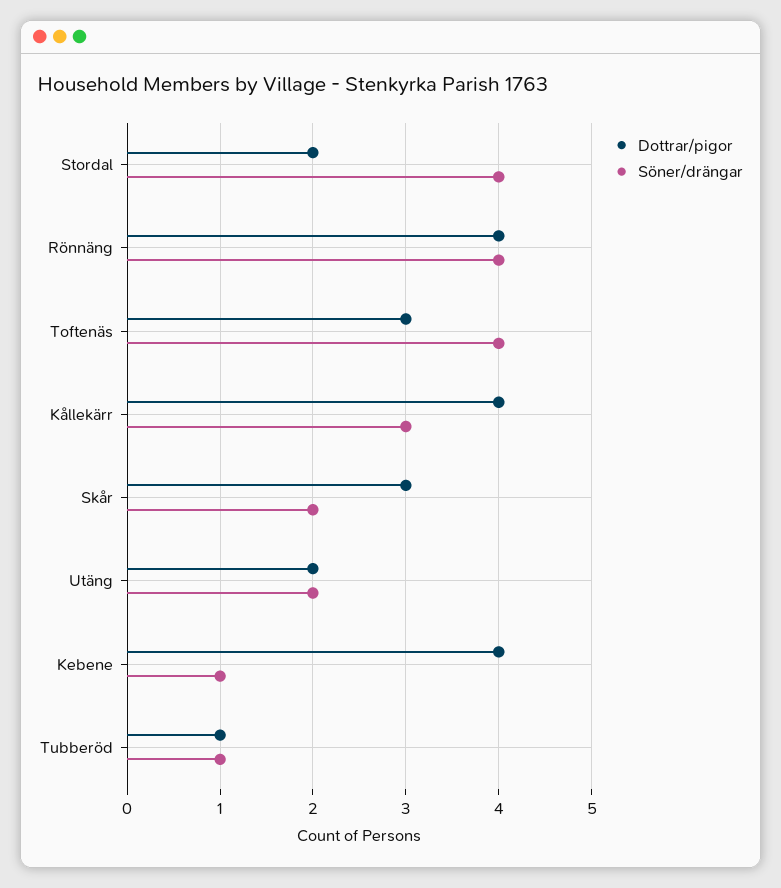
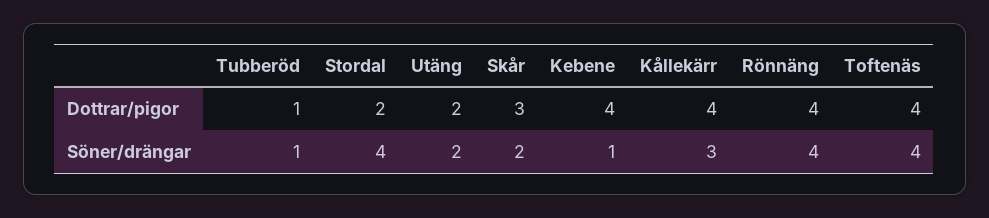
  {
    "Dottrar/pigor": {
      "Stordal": 2,
      "Rönnäng": 4,
-     "Toftenäs": 3,
+     "Toftenäs": 4,
      "Kållekärr": 4,
      "Skår": 3,
      "Utäng": 2,
      "Kebene": 4,
      "Tubberöd": 1
    },
    "Söner/drängar": {
      "Stordal": 4,
      "Rönnäng": 4,
      "Toftenäs": 4,
      "Kållekärr": 3,
      "Skår": 2,
      "Utäng": 2,
      "Kebene": 1,
      "Tubberöd": 1
    }
  }

